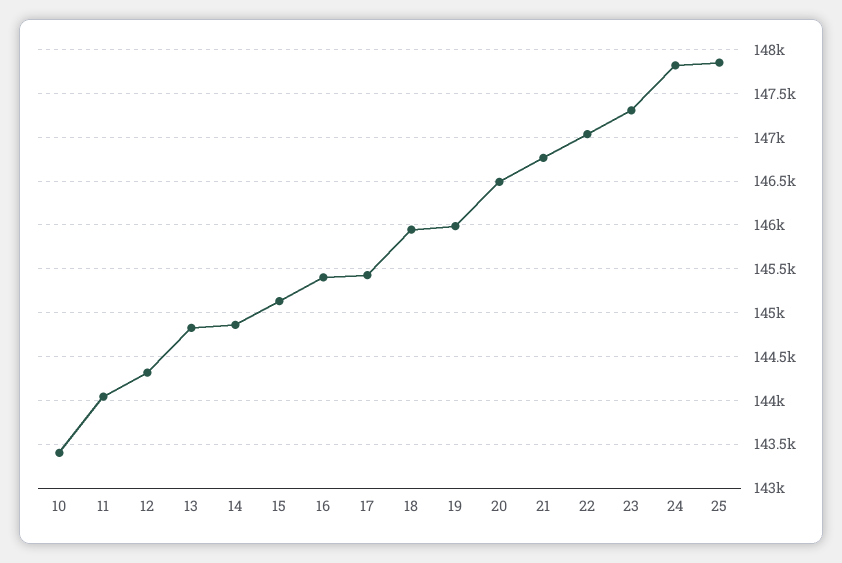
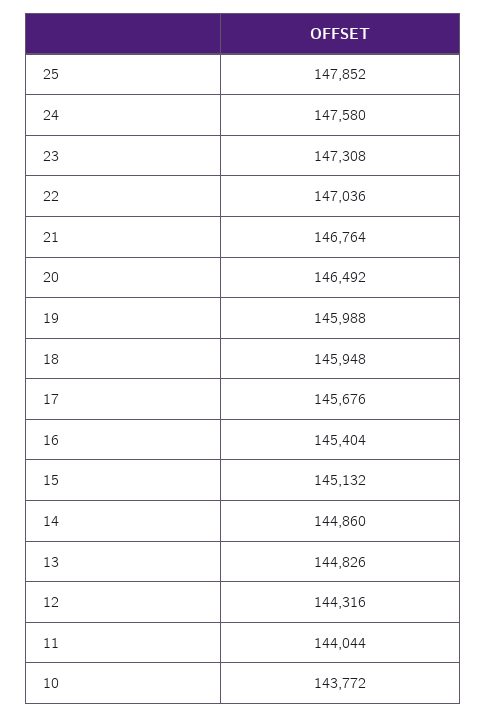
  {
-   "10": 143400,
+   "10": 143772,
    "11": 144044,
    "12": 144316,
    "13": 144826,
    "14": 144860,
    "15": 145132,
    "16": 145404,
-   "17": 145400,
+   "17": 145676,
    "18": 145948,
    "19": 145988,
    "20": 146492,
    "21": 146764,
    "22": 147036,
    "23": 147308,
-   "24": 147800,
+   "24": 147580,
    "25": 147852
  }

